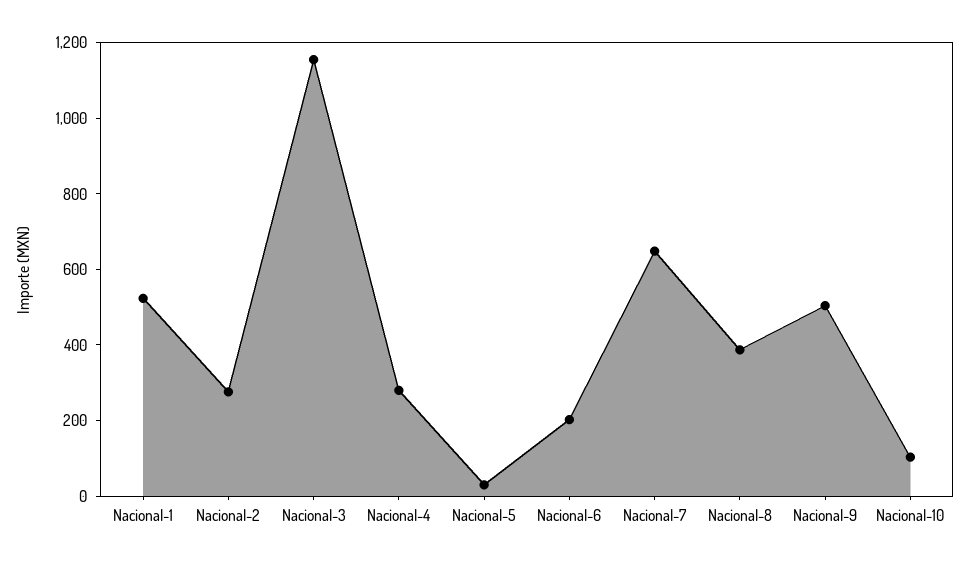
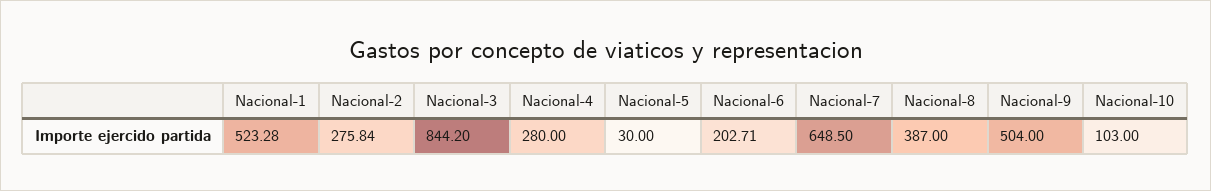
  {
    "Nacional-1": 523.28,
    "Nacional-2": 275.84,
-   "Nacional-3": 1150,
+   "Nacional-3": 844.2,
    "Nacional-4": 280,
    "Nacional-5": 30,
    "Nacional-6": 202.71,
    "Nacional-7": 648.5,
    "Nacional-8": 387,
    "Nacional-9": 504,
    "Nacional-10": 103
  }

